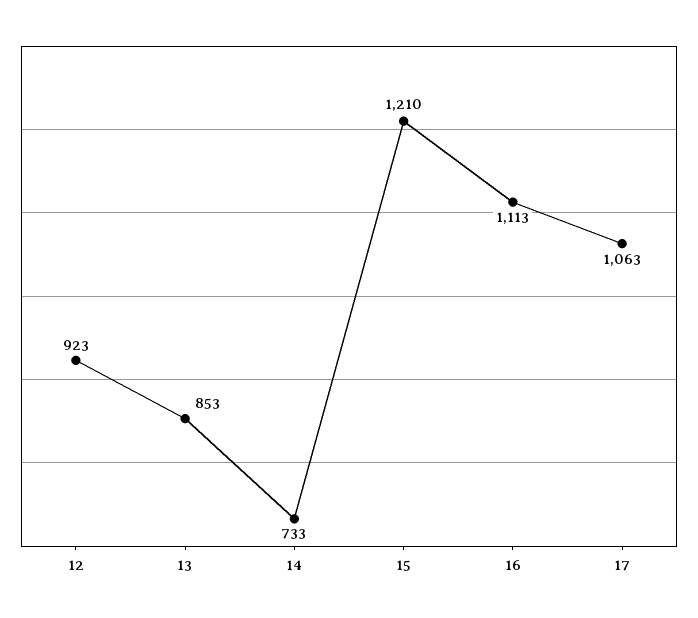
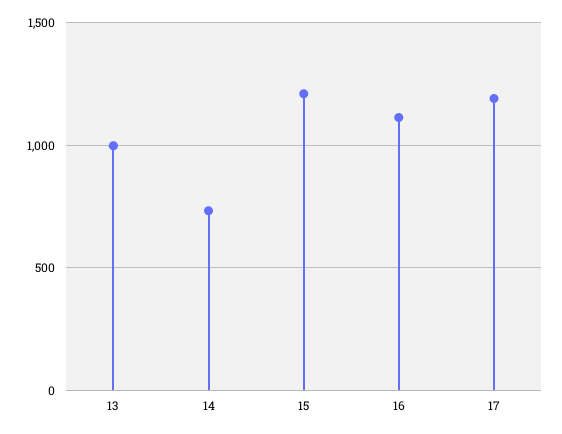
  {
-   "12": 923,
-   "13": 853,
+   "13": 1000,
    "14": 733,
    "15": 1210,
    "16": 1113,
-   "17": 1063
+   "17": 1200
  }

